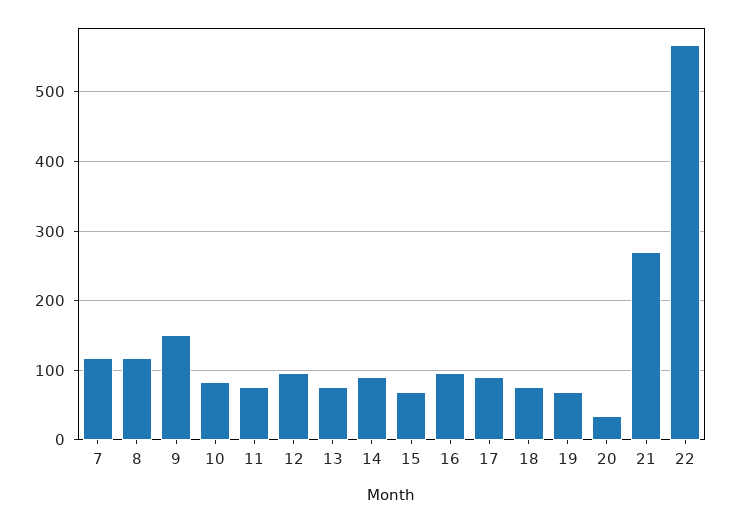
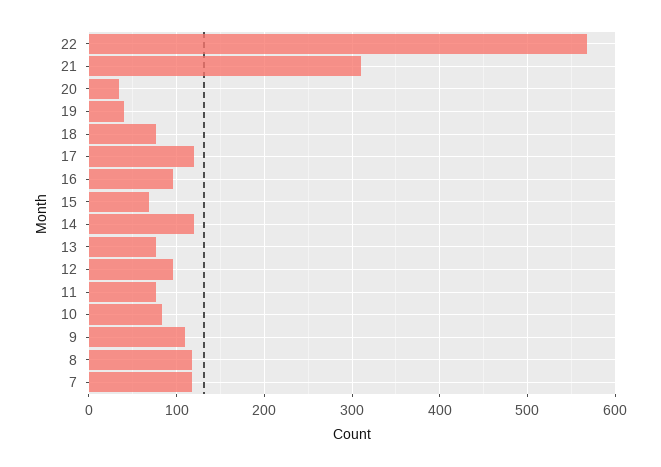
  {
    "7": 120,
    "8": 120,
-   "9": 150,
+   "9": 110,
    "10": 80,
    "11": 80,
    "12": 100,
    "13": 80,
-   "14": 90,
+   "14": 120,
    "15": 70,
    "16": 100,
-   "17": 90,
+   "17": 120,
    "18": 80,
-   "19": 70,
+   "19": 40,
    "20": 30,
-   "21": 270,
+   "21": 310,
    "22": 570
  }

